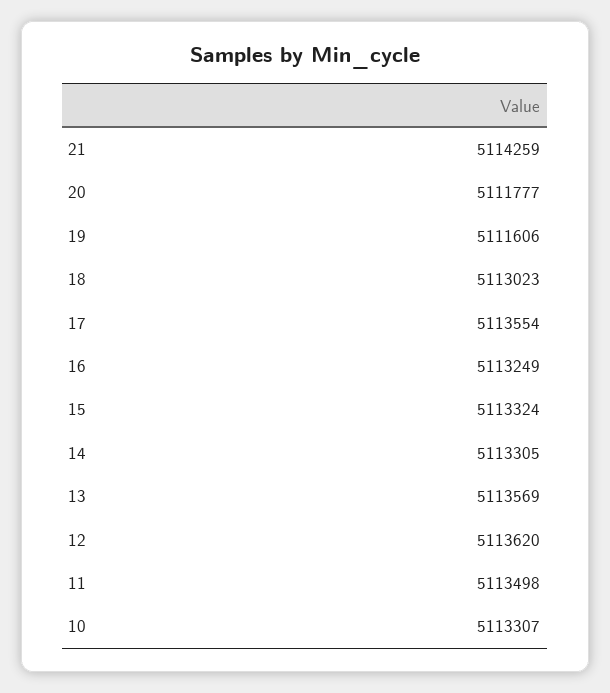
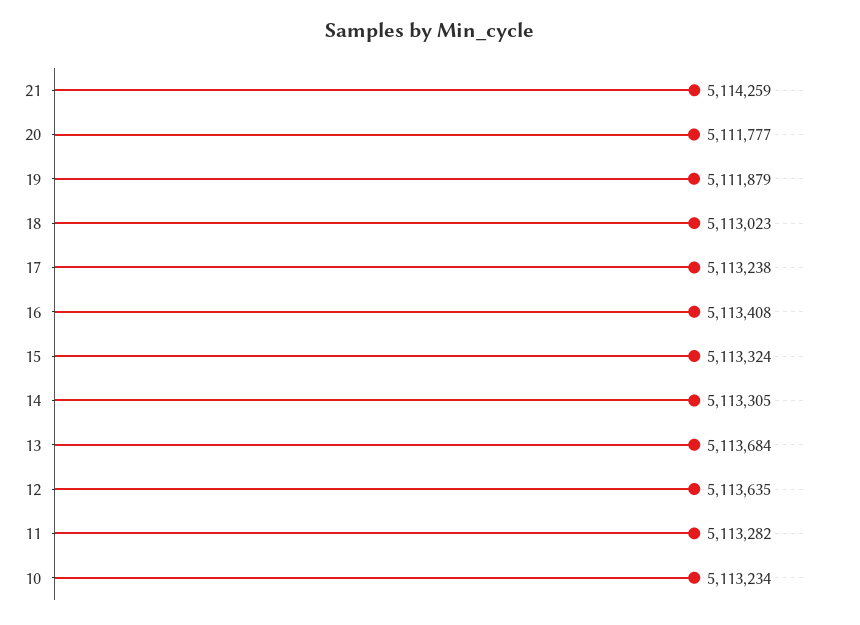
  {
    "21": 5114259,
    "20": 5111777,
-   "19": 5111606,
+   "19": 5111879,
    "18": 5113023,
-   "17": 5113554,
+   "17": 5113238,
-   "16": 5113249,
+   "16": 5113408,
    "15": 5113324,
    "14": 5113305,
-   "13": 5113569,
+   "13": 5113684,
-   "12": 5113620,
+   "12": 5113635,
-   "11": 5113498,
+   "11": 5113282,
-   "10": 5113307
+   "10": 5113234
  }

